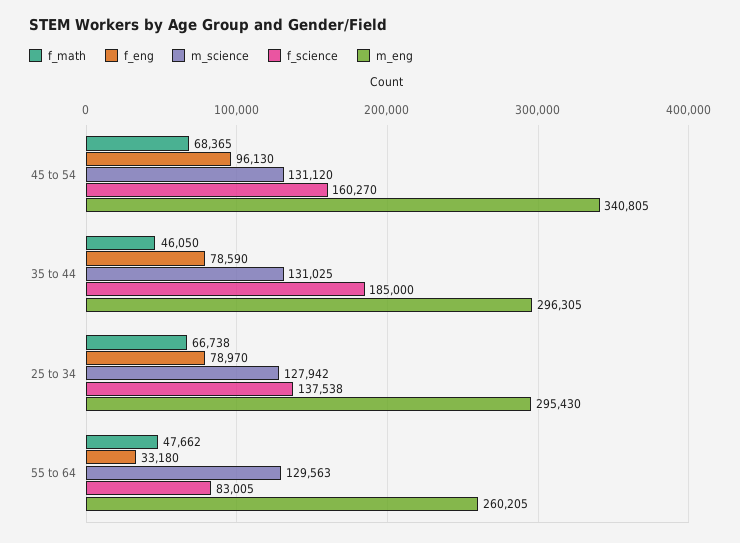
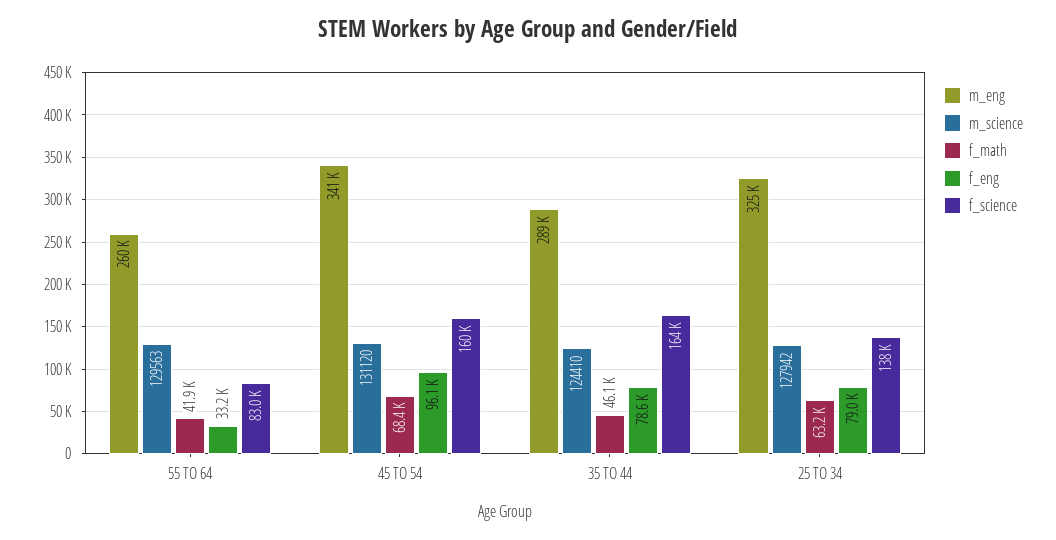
  {
    "f_math": {
      "45 to 54": 68365,
      "35 to 44": 46050,
-     "25 to 34": 66738,
+     "25 to 34": 63200,
-     "55 to 64": 47662
+     "55 to 64": 41900
    },
    "f_eng": {
      "45 to 54": 96130,
      "35 to 44": 78590,
      "25 to 34": 78970,
      "55 to 64": 33180
    },
    "m_science": {
      "45 to 54": 131120,
-     "35 to 44": 131025,
+     "35 to 44": 124410,
      "25 to 34": 127942,
      "55 to 64": 129563
    },
    "f_science": {
      "45 to 54": 160270,
-     "35 to 44": 185000,
+     "35 to 44": 164000,
      "25 to 34": 137538,
      "55 to 64": 83005
    },
    "m_eng": {
      "45 to 54": 340805,
-     "35 to 44": 296305,
+     "35 to 44": 289000,
-     "25 to 34": 295430,
+     "25 to 34": 325000,
      "55 to 64": 260205
    }
  }

